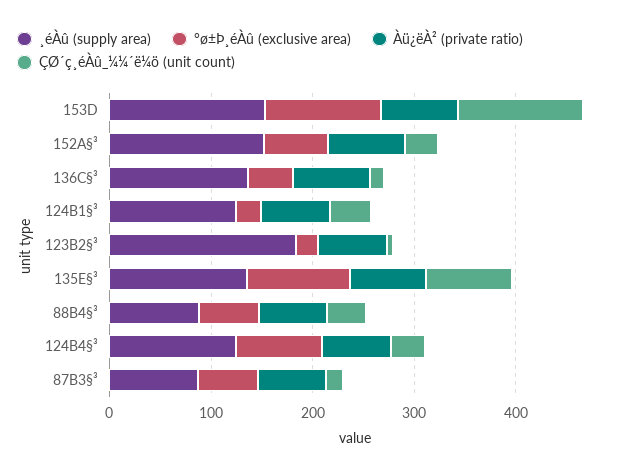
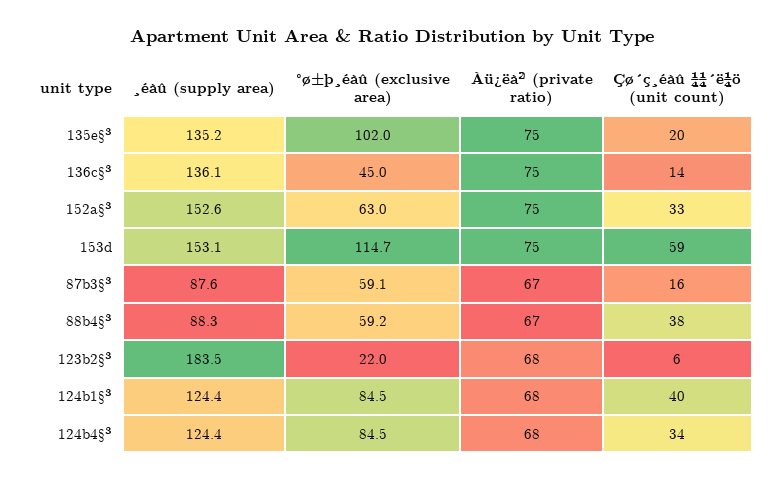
  {
    "¸éÀû (supply area)": {
      "153D": 153.1,
      "152A§³": 152.6,
      "136C§³": 136.1,
      "124B1§³": 124.4,
      "123B2§³": 183.5,
      "135E§³": 135.2,
      "88B4§³": 88.3,
      "124B4§³": 124.4,
      "87B3§³": 87.6
    },
    "°ø±Þ¸éÀû (exclusive area)": {
      "153D": 114.7,
      "152A§³": 63,
      "136C§³": 45,
-     "124B1§³": 20,
+     "124B1§³": 84.5,
      "123B2§³": 22,
      "135E§³": 102,
      "88B4§³": 59.2,
      "124B4§³": 84.5,
      "87B3§³": 59.1
    },
    "Àü¿ëÀ² (private ratio)": {
      "153D": 75,
      "152A§³": 75,
      "136C§³": 75,
      "124B1§³": 68,
      "123B2§³": 68,
      "135E§³": 75,
      "88B4§³": 67,
      "124B4§³": 68,
      "87B3§³": 67
    },
    "ÇØ´ç¸éÀû_¼¼´ë¼ö (unit count)": {
-     "153D": 120,
+     "153D": 59,
      "152A§³": 33,
      "136C§³": 14,
      "124B1§³": 40,
      "123B2§³": 6,
-     "135E§³": 80,
+     "135E§³": 20,
      "88B4§³": 38,
      "124B4§³": 34,
      "87B3§³": 16
    }
  }

